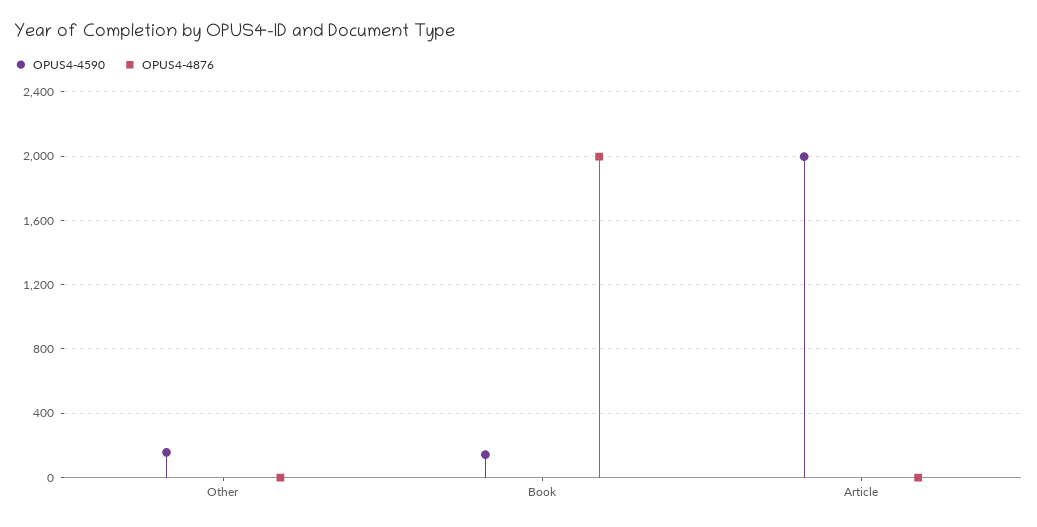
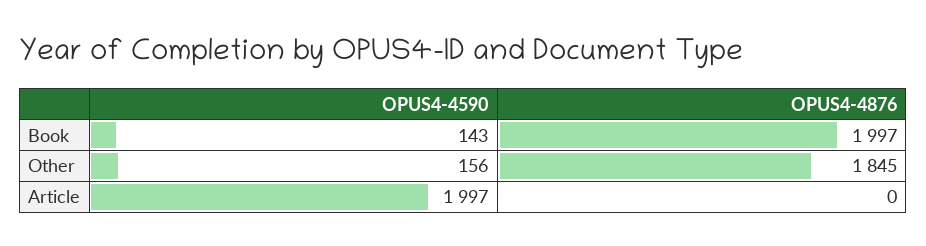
  {
    "OPUS4-4590": {
      "Other": 156,
      "Book": 143,
      "Article": 1997
    },
    "OPUS4-4876": {
-     "Other": 0,
+     "Other": 1845,
      "Book": 1997,
      "Article": 0
    }
  }

